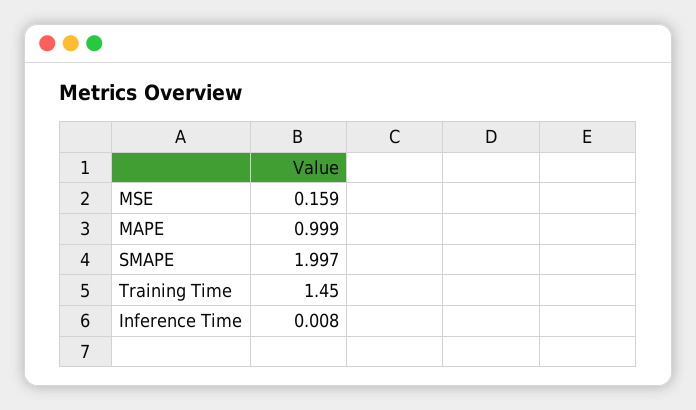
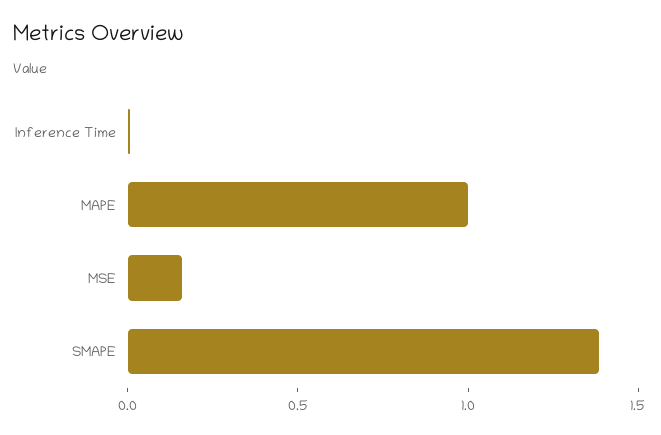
  {
    "MSE": 0.159,
    "MAPE": 0.999,
-   "SMAPE": 1.997,
+   "SMAPE": 1.4,
-   "Training Time": 1.45,
    "Inference Time": 0.008
  }

